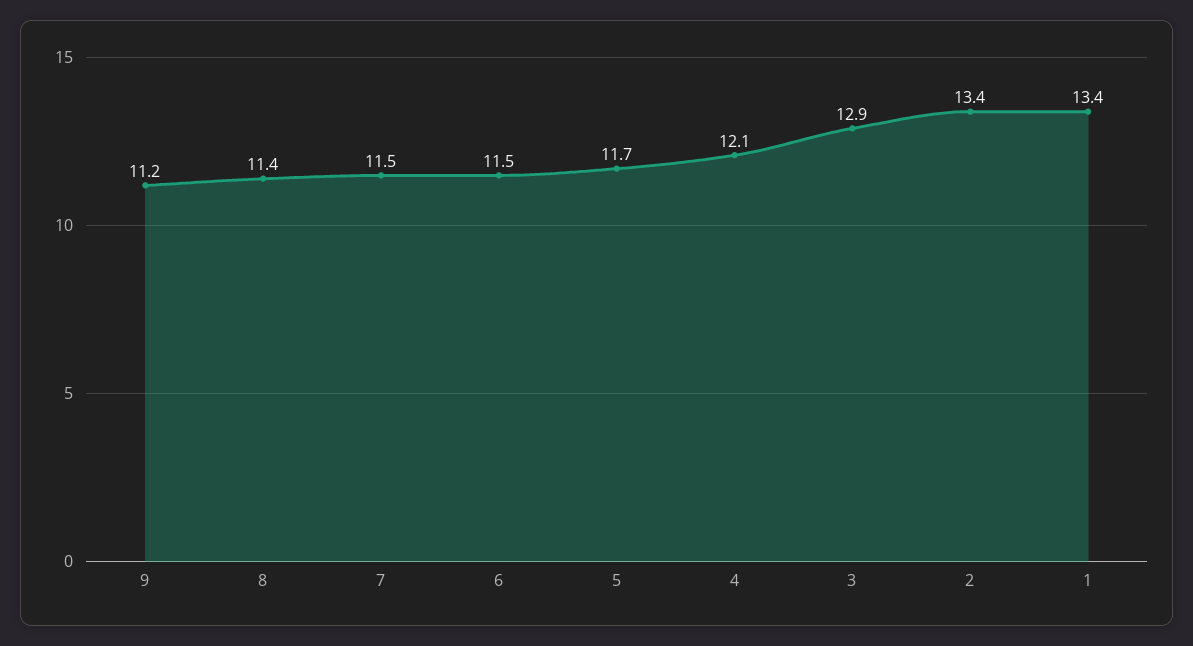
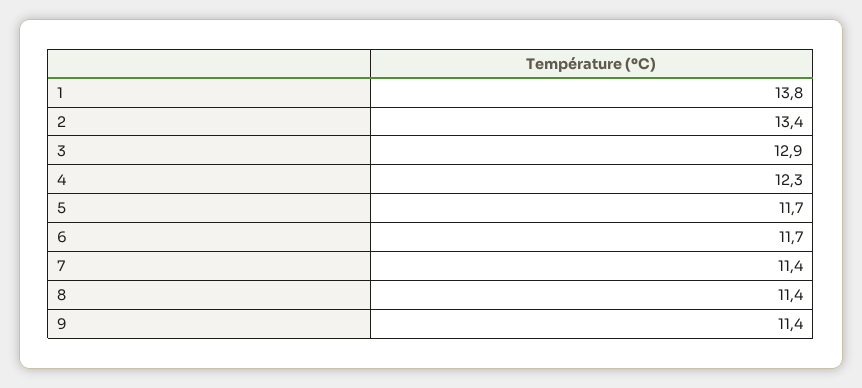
  {
-   "9": 11.2,
+   "9": 11.4,
    "8": 11.4,
-   "7": 11.5,
+   "7": 11.4,
-   "6": 11.5,
+   "6": 11.7,
    "5": 11.7,
-   "4": 12.1,
+   "4": 12.3,
    "3": 12.9,
    "2": 13.4,
-   "1": 13.4
+   "1": 13.8
  }

